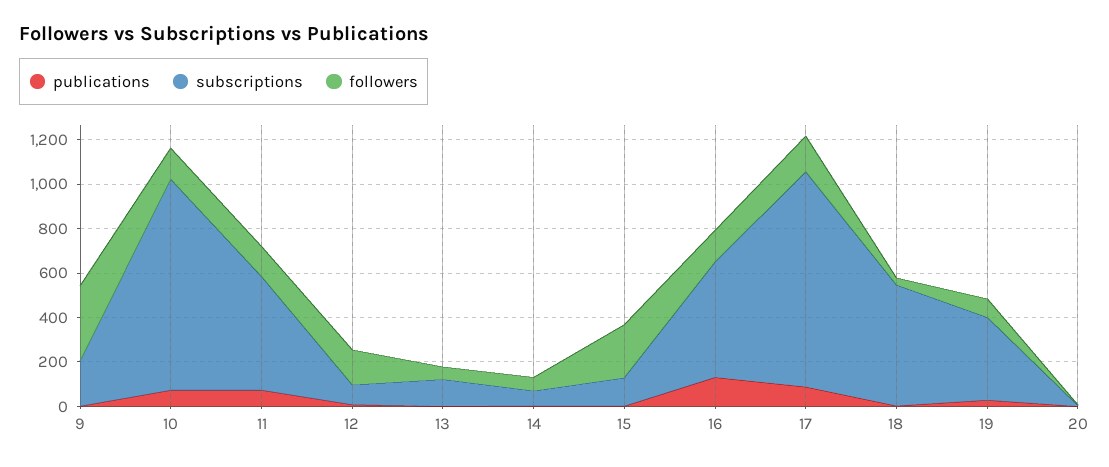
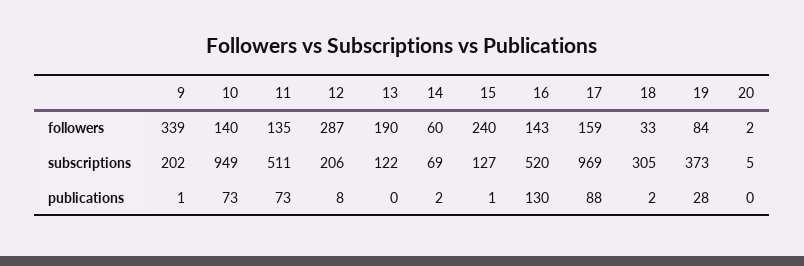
  {
    "publications": {
      "9": 1,
      "10": 73,
      "11": 73,
      "12": 8,
      "13": 0,
      "14": 2,
      "15": 1,
      "16": 130,
      "17": 88,
      "18": 2,
      "19": 28,
      "20": 0
    },
    "subscriptions": {
      "9": 202,
      "10": 949,
      "11": 511,
-     "12": 100,
+     "12": 206,
      "13": 122,
      "14": 69,
      "15": 127,
      "16": 520,
      "17": 969,
-     "18": 550,
+     "18": 305,
      "19": 373,
      "20": 5
    },
    "followers": {
      "9": 339,
      "10": 140,
      "11": 135,
-     "12": 150,
+     "12": 287,
-     "13": 50,
+     "13": 190,
      "14": 60,
      "15": 240,
      "16": 143,
      "17": 159,
      "18": 33,
      "19": 84,
      "20": 2
    }
  }

